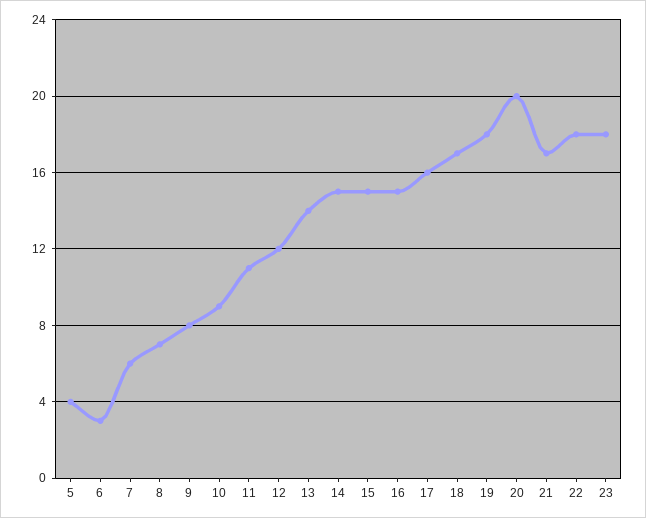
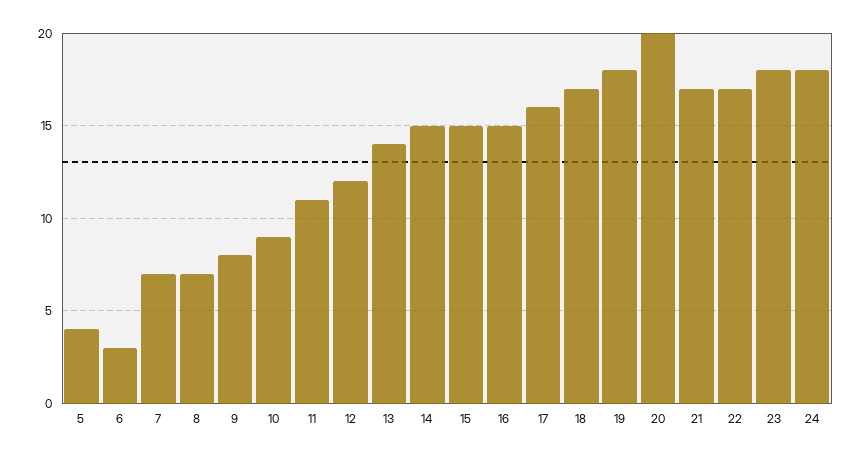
  {
    "5": 4,
    "6": 3,
-   "7": 6,
+   "7": 7,
    "8": 7,
    "9": 8,
    "10": 9,
    "11": 11,
    "12": 12,
    "13": 14,
    "14": 15,
    "15": 15,
    "16": 15,
    "17": 16,
    "18": 17,
    "19": 18,
    "20": 20,
    "21": 17,
-   "22": 18,
+   "22": 17,
-   "23": 18
+   "23": 18,
+   "24": 18
  }

